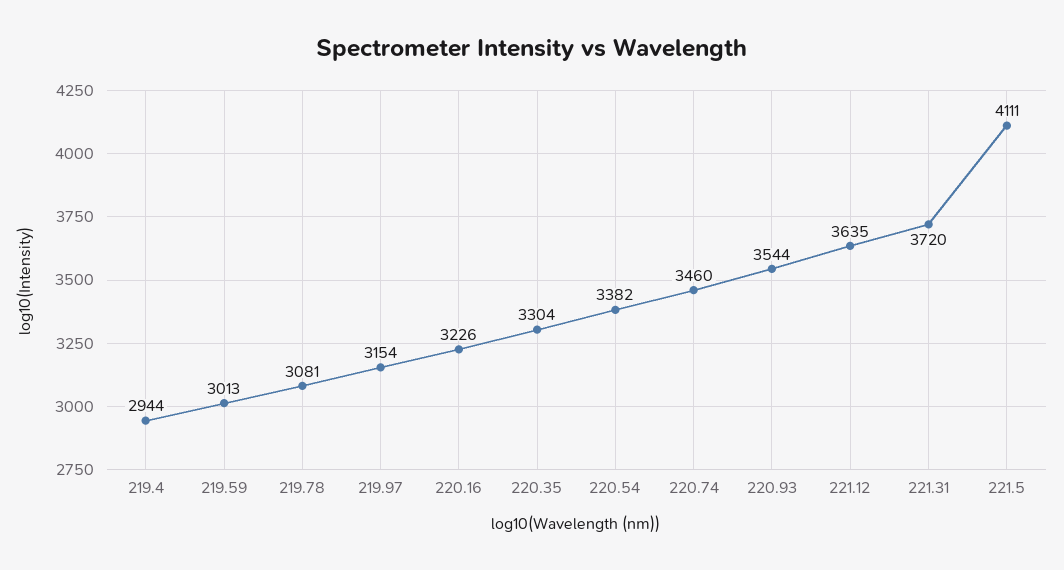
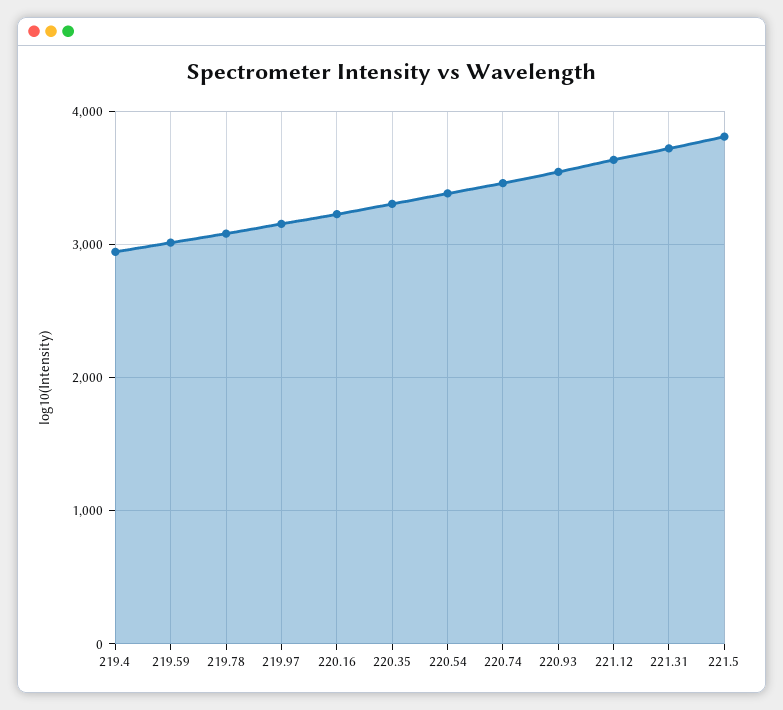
  {
    "219.4": 2944,
    "219.59": 3013,
    "219.78": 3081,
    "219.97": 3154,
    "220.16": 3226,
    "220.35": 3304,
    "220.54": 3382,
    "220.74": 3460,
    "220.93": 3544,
    "221.12": 3635,
    "221.31": 3720,
-   "221.5": 4111
+   "221.5": 3800
  }

